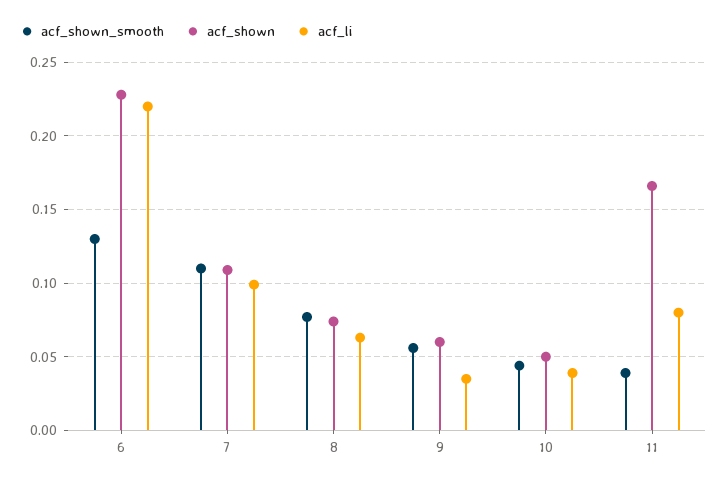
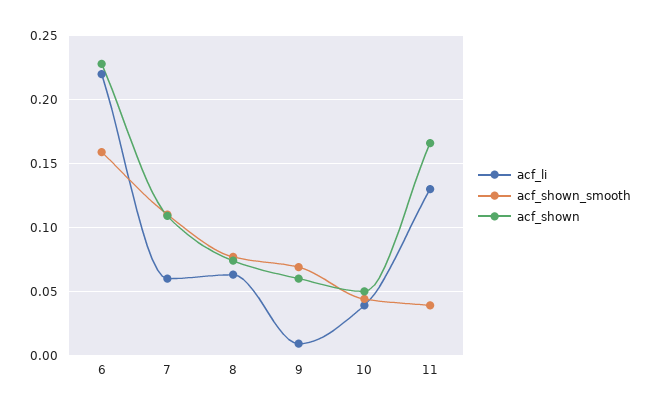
  {
    "acf_shown_smooth": {
-     "6": 0.13,
+     "6": 0.16,
      "7": 0.11,
      "8": 0.075,
-     "9": 0.055,
+     "9": 0.07,
      "10": 0.045,
      "11": 0.04
    },
    "acf_shown": {
      "6": 0.23,
      "7": 0.11,
      "8": 0.075,
      "9": 0.06,
      "10": 0.05,
      "11": 0.165
    },
    "acf_li": {
      "6": 0.22,
-     "7": 0.1,
+     "7": 0.06,
      "8": 0.065,
-     "9": 0.035,
+     "9": 0.01,
      "10": 0.04,
-     "11": 0.08
+     "11": 0.13
    }
  }

